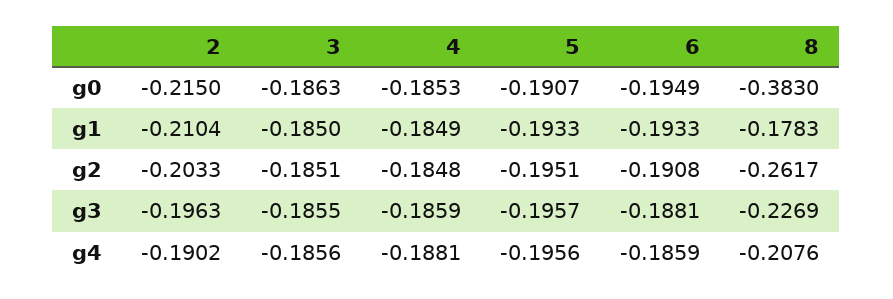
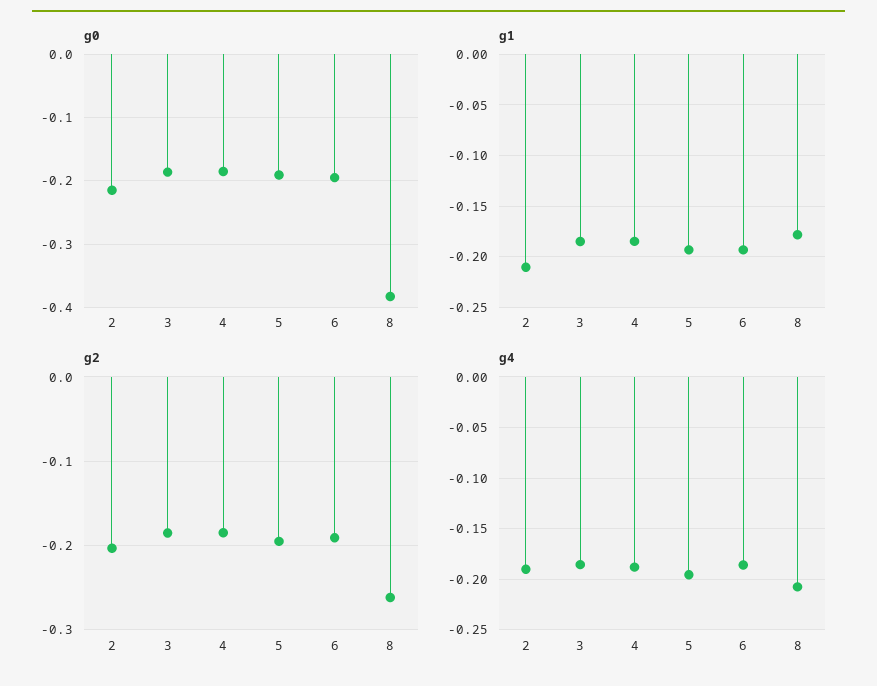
  {
    "g0": {
      "2": -0.215,
      "3": -0.1863,
      "4": -0.1853,
      "5": -0.1907,
      "6": -0.1949,
      "8": -0.383
    },
    "g1": {
      "2": -0.2104,
      "3": -0.185,
      "4": -0.1849,
      "5": -0.1933,
      "6": -0.1933,
      "8": -0.1783
    },
    "g2": {
      "2": -0.2033,
      "3": -0.1851,
      "4": -0.1848,
      "5": -0.1951,
      "6": -0.1908,
      "8": -0.2617
    },
-   "g3": {
-     "2": -0.1963,
-     "3": -0.1855,
-     "4": -0.1859,
-     "5": -0.1957,
-     "6": -0.1881,
-     "8": -0.2269
-   },
    "g4": {
      "2": -0.1902,
      "3": -0.1856,
      "4": -0.1881,
      "5": -0.1956,
      "6": -0.1859,
      "8": -0.2076
    }
  }

